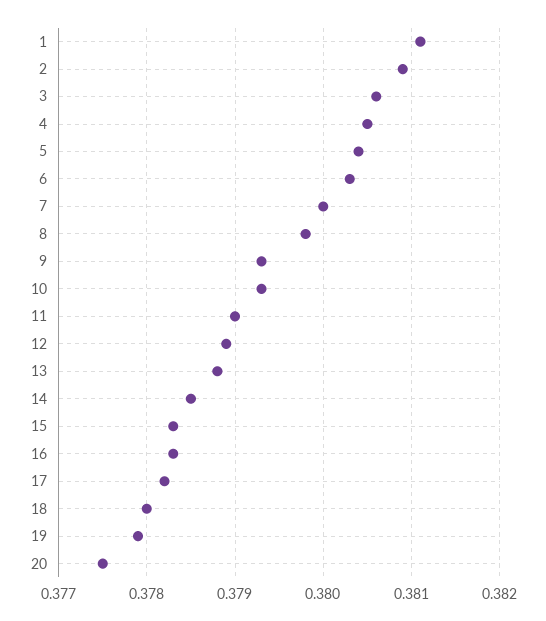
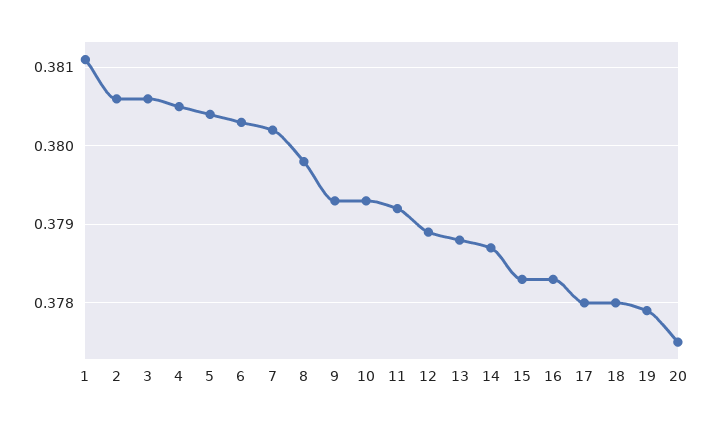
  {
    "1": 0.3811,
-   "2": 0.3809,
+   "2": 0.3806,
    "3": 0.3806,
    "4": 0.3805,
    "5": 0.3804,
    "6": 0.3803,
-   "7": 0.38,
+   "7": 0.3802,
    "8": 0.3798,
    "9": 0.3793,
    "10": 0.3793,
-   "11": 0.379,
+   "11": 0.3792,
    "12": 0.3789,
    "13": 0.3788,
-   "14": 0.3785,
+   "14": 0.3787,
    "15": 0.3783,
    "16": 0.3783,
-   "17": 0.3782,
+   "17": 0.378,
    "18": 0.378,
    "19": 0.3779,
    "20": 0.3775
  }

